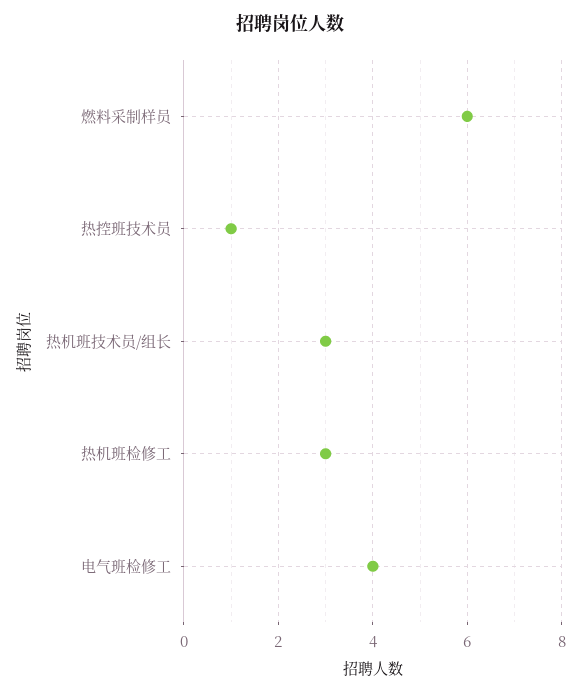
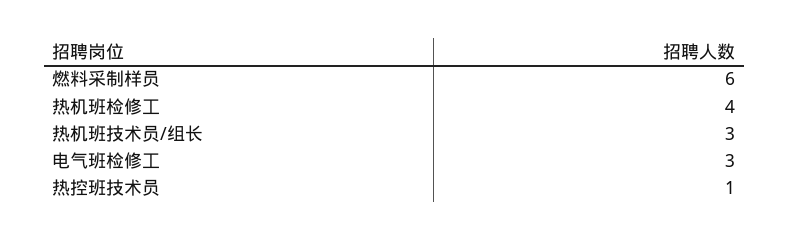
  {
    "燃料采制样员": 6,
    "热控班技术员": 1,
    "热机班技术员/组长": 3,
-   "热机班检修工": 3,
+   "热机班检修工": 4,
-   "电气班检修工": 4
+   "电气班检修工": 3
  }

